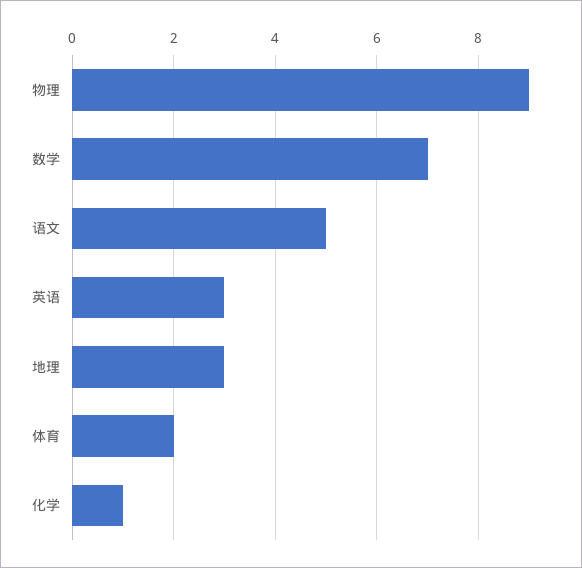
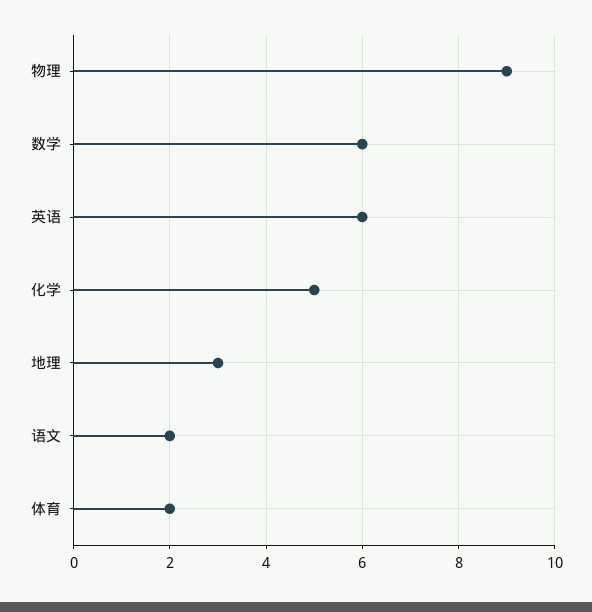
  {
    "物理": 9,
-   "数学": 7,
+   "数学": 6,
-   "语文": 5,
+   "语文": 2,
-   "英语": 3,
+   "英语": 6,
    "地理": 3,
    "体育": 2,
-   "化学": 1
+   "化学": 5
  }

